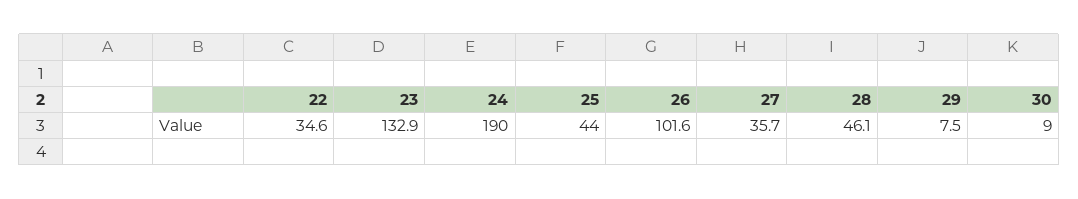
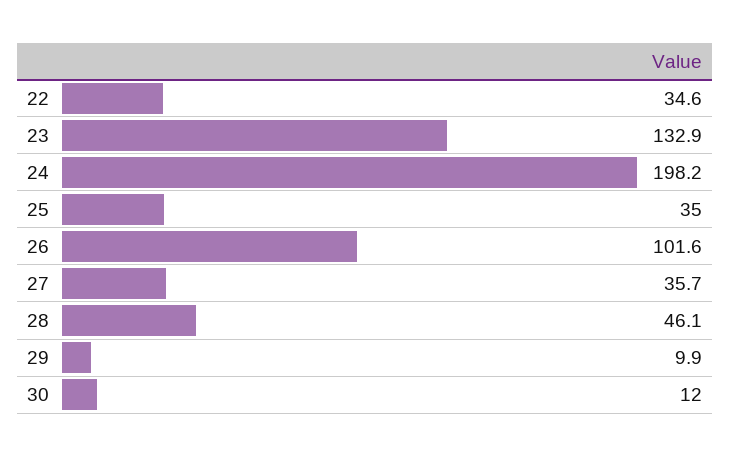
  {
    "22": 34.6,
    "23": 132.9,
-   "24": 190,
+   "24": 198.2,
-   "25": 44,
+   "25": 35,
    "26": 101.6,
    "27": 35.7,
    "28": 46.1,
-   "29": 7.5,
+   "29": 9.9,
-   "30": 9
+   "30": 12
  }

